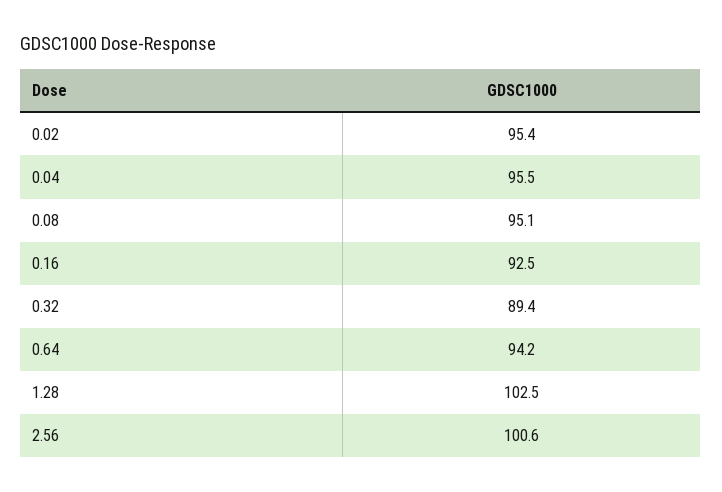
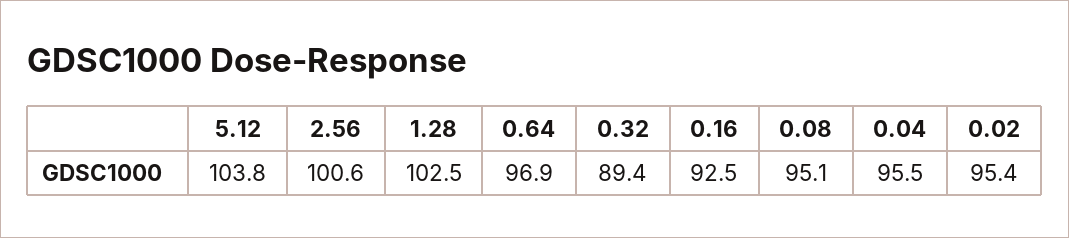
  {
    "0.02": 95.4,
    "0.04": 95.5,
    "0.08": 95.1,
    "0.16": 92.5,
    "0.32": 89.4,
-   "0.64": 94.2,
+   "0.64": 96.9,
    "1.28": 102.5,
-   "2.56": 100.6
+   "2.56": 100.6,
+   "5.12": 103.8
  }

